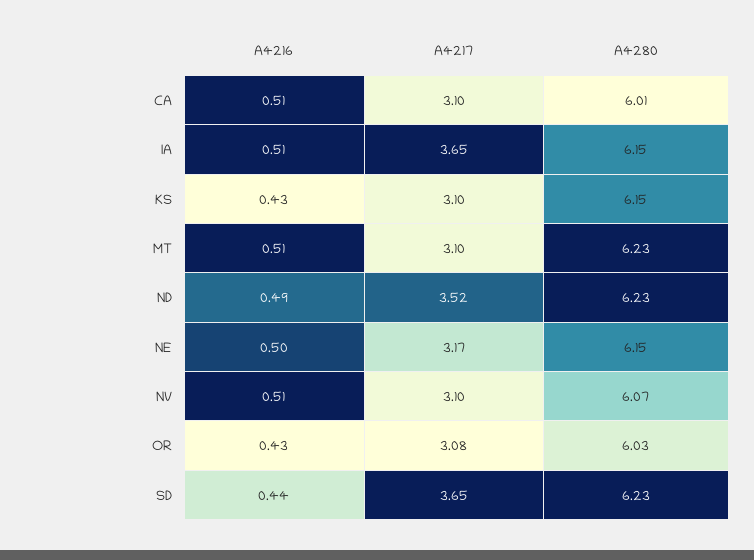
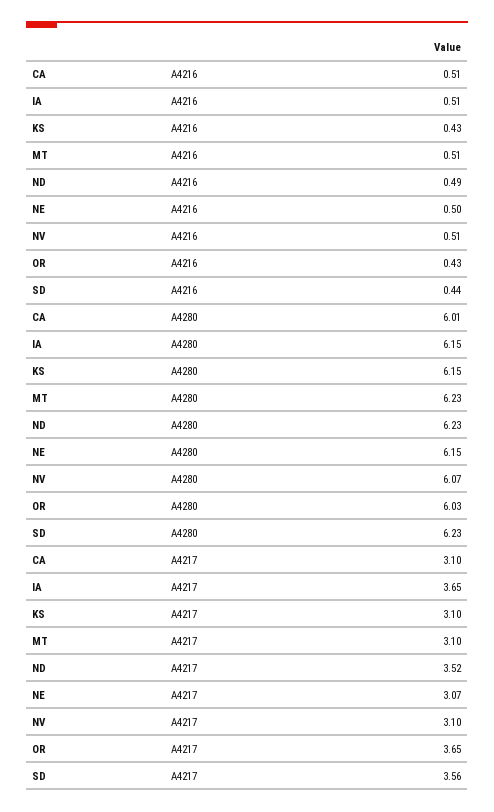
  {
    "A4216": {
      "CA": 0.51,
      "IA": 0.51,
      "KS": 0.43,
      "MT": 0.51,
      "ND": 0.49,
      "NE": 0.5,
      "NV": 0.51,
      "OR": 0.43,
      "SD": 0.44
    },
    "A4217": {
      "CA": 3.1,
      "IA": 3.65,
      "KS": 3.1,
      "MT": 3.1,
      "ND": 3.52,
-     "NE": 3.17,
+     "NE": 3.07,
      "NV": 3.1,
-     "OR": 3.08,
+     "OR": 3.65,
-     "SD": 3.65
+     "SD": 3.56
    },
    "A4280": {
      "CA": 6.01,
      "IA": 6.15,
      "KS": 6.15,
      "MT": 6.23,
      "ND": 6.23,
      "NE": 6.15,
      "NV": 6.07,
      "OR": 6.03,
      "SD": 6.23
    }
  }

